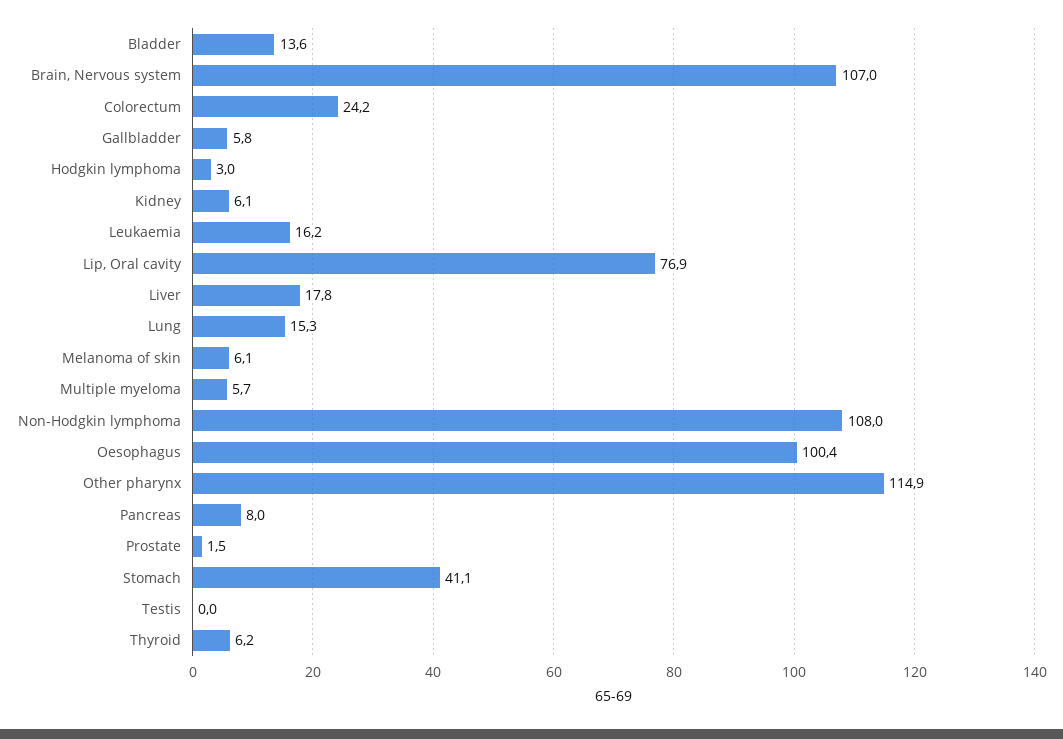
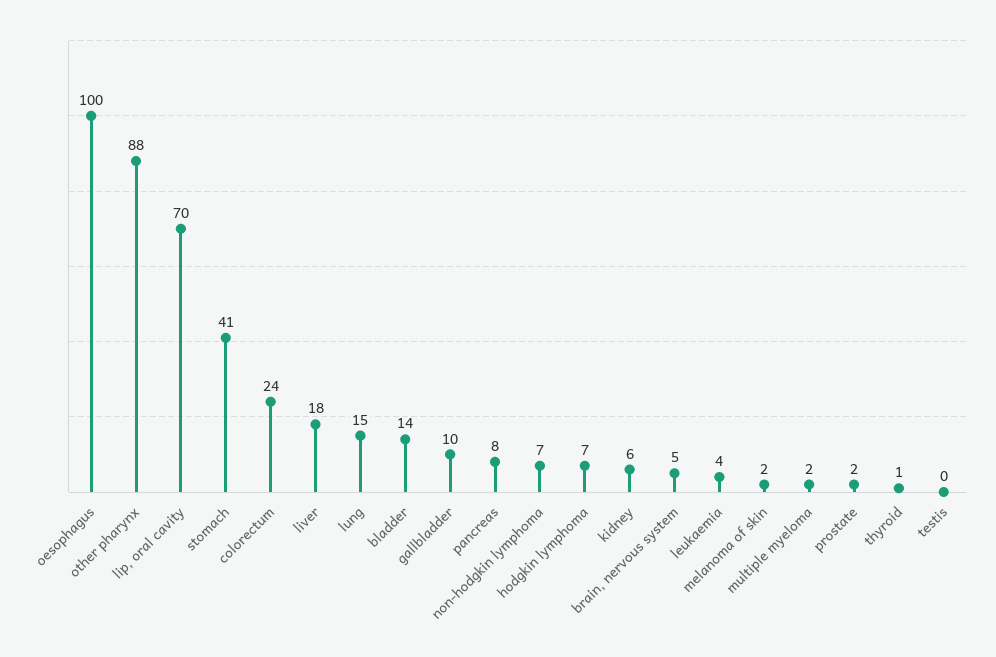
  {
    "Bladder": 13.6,
-   "Brain, Nervous system": 107,
+   "Brain, Nervous system": 5,
    "Colorectum": 24.2,
-   "Gallbladder": 5.8,
+   "Gallbladder": 10,
-   "Hodgkin lymphoma": 3,
+   "Hodgkin lymphoma": 7,
    "Kidney": 6.1,
-   "Leukaemia": 16.2,
+   "Leukaemia": 4,
-   "Lip, Oral cavity": 76.9,
+   "Lip, Oral cavity": 70,
    "Liver": 17.8,
    "Lung": 15.3,
-   "Melanoma of skin": 6.1,
+   "Melanoma of skin": 2,
-   "Multiple myeloma": 5.7,
+   "Multiple myeloma": 2,
-   "Non-Hodgkin lymphoma": 108,
+   "Non-Hodgkin lymphoma": 7,
    "Oesophagus": 100.4,
-   "Other pharynx": 114.9,
+   "Other pharynx": 88,
    "Pancreas": 8,
    "Prostate": 1.5,
    "Stomach": 41.1,
    "Testis": 0,
-   "Thyroid": 6.2
+   "Thyroid": 1
  }

